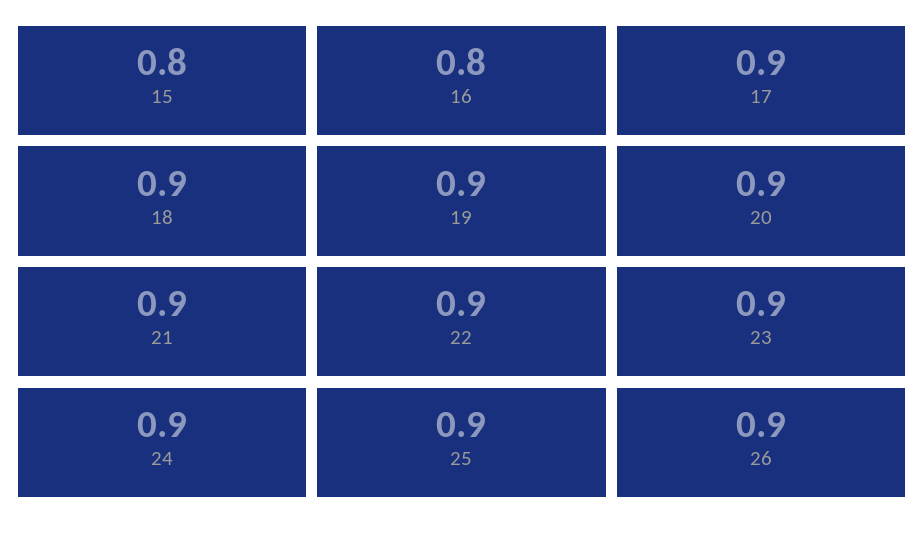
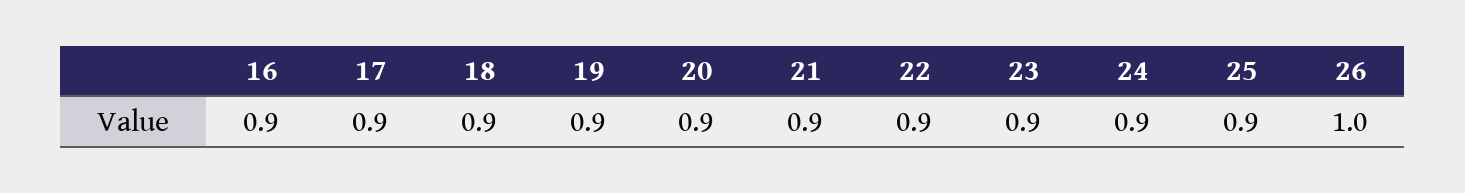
  {
-   "15": 0.8,
-   "16": 0.8,
+   "16": 0.9,
    "17": 0.9,
    "18": 0.9,
    "19": 0.9,
    "20": 0.9,
    "21": 0.9,
    "22": 0.9,
    "23": 0.9,
    "24": 0.9,
    "25": 0.9,
-   "26": 0.9
+   "26": 1
  }

